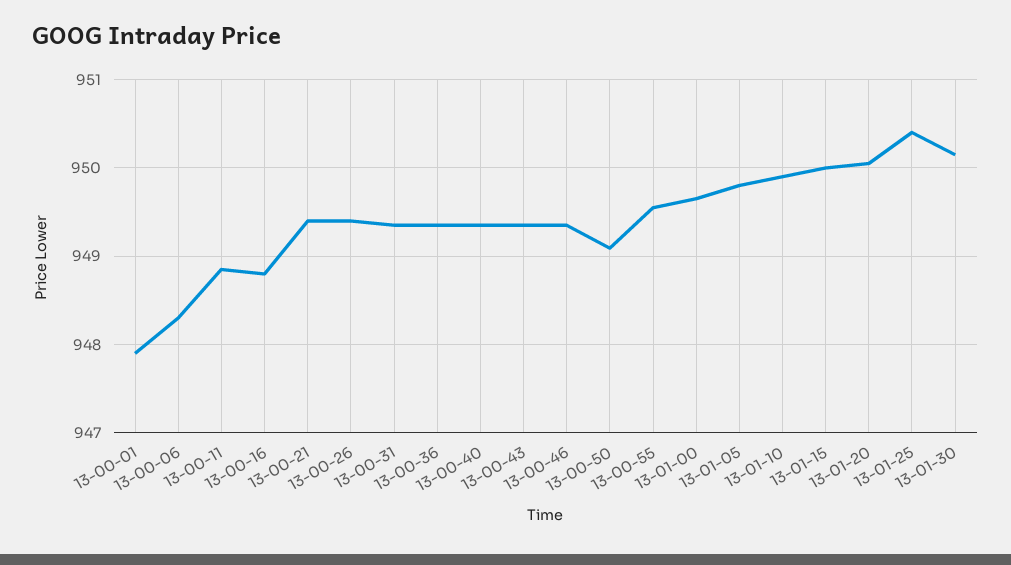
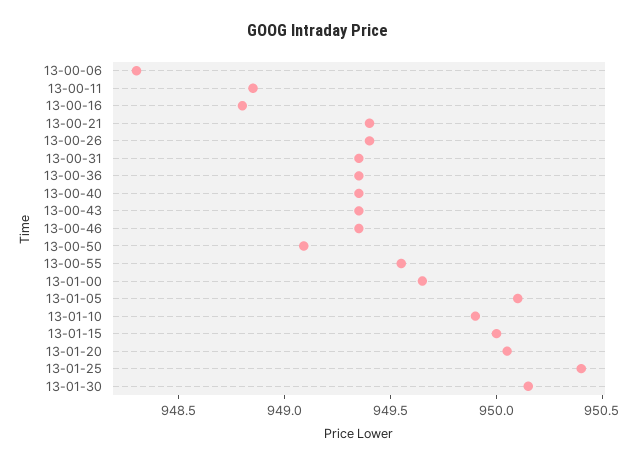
  {
-   "13-00-01": 947.9,
    "13-00-06": 948.3,
    "13-00-11": 948.9,
    "13-00-16": 948.8,
    "13-00-21": 949.4,
    "13-00-26": 949.4,
    "13-00-31": 949.4,
    "13-00-36": 949.4,
    "13-00-40": 949.4,
    "13-00-43": 949.4,
    "13-00-46": 949.4,
    "13-00-50": 949.1,
    "13-00-55": 949.6,
    "13-01-00": 949.7,
-   "13-01-05": 949.8,
+   "13-01-05": 950.1,
    "13-01-10": 949.9,
    "13-01-15": 950,
    "13-01-20": 950.1,
    "13-01-25": 950.4,
    "13-01-30": 950.2
  }

